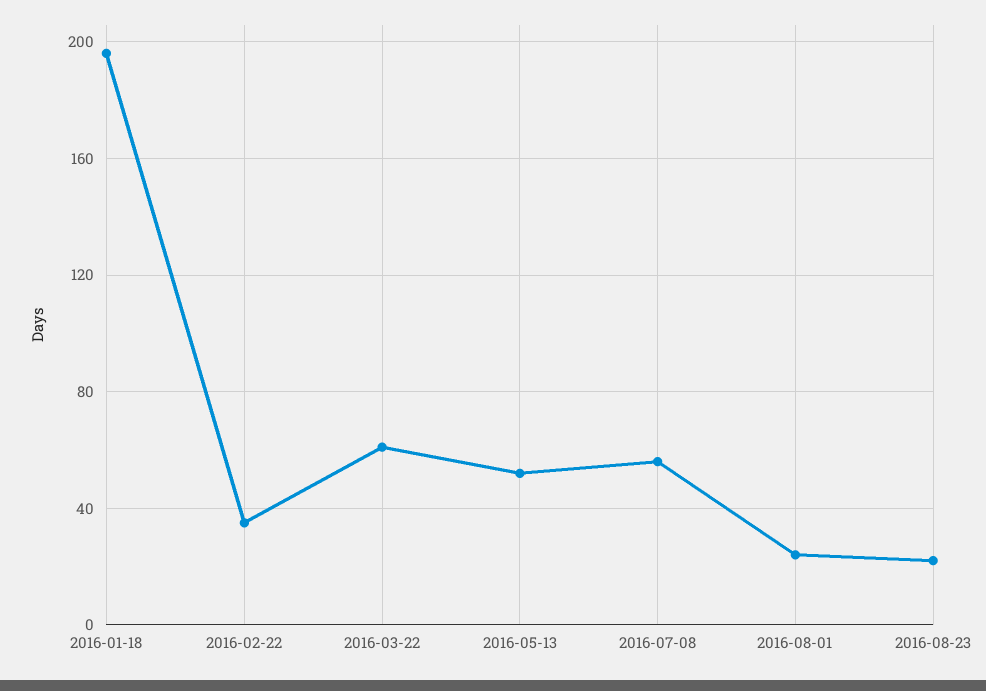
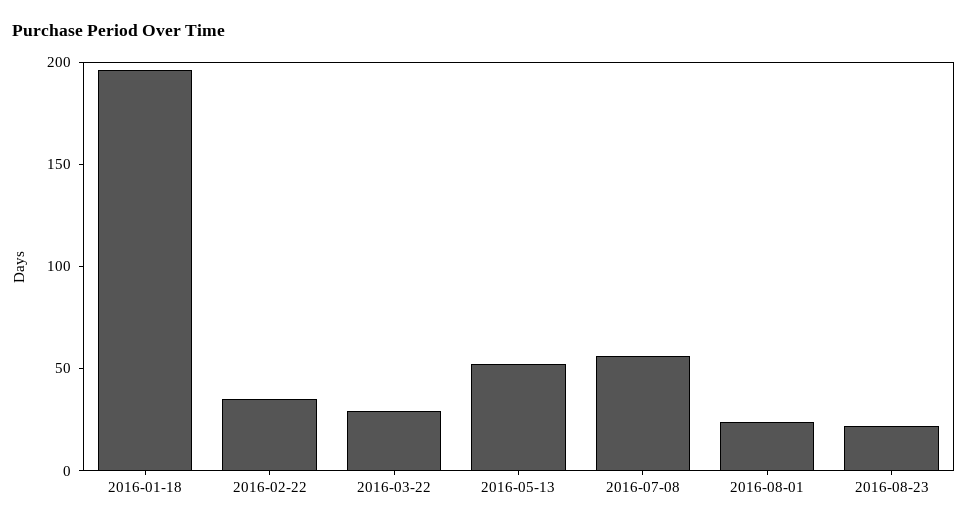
  {
    "2016-01-18": 195,
    "2016-02-22": 35,
-   "2016-03-22": 60,
+   "2016-03-22": 30,
    "2016-05-13": 50,
    "2016-07-08": 55,
    "2016-08-01": 25,
    "2016-08-23": 20
  }

